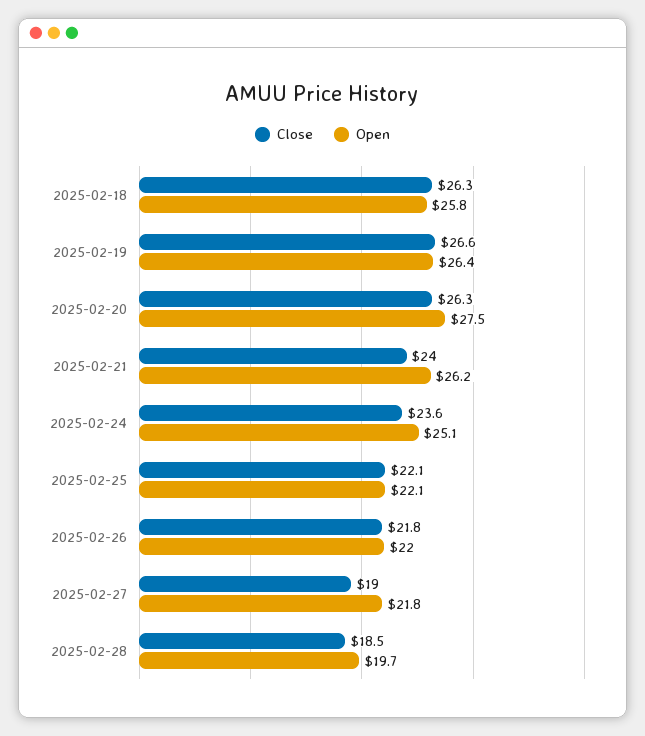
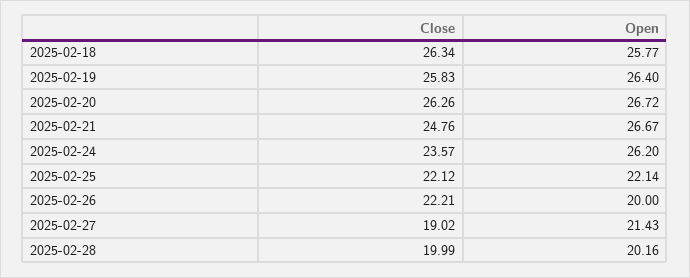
  {
    "Close": {
      "2025-02-18": 26.34,
-     "2025-02-19": 26.6,
+     "2025-02-19": 25.83,
      "2025-02-20": 26.26,
-     "2025-02-21": 24,
+     "2025-02-21": 24.76,
      "2025-02-24": 23.57,
      "2025-02-25": 22.12,
-     "2025-02-26": 21.8,
+     "2025-02-26": 22.21,
      "2025-02-27": 19.02,
-     "2025-02-28": 18.5
+     "2025-02-28": 19.99
    },
    "Open": {
      "2025-02-18": 25.77,
      "2025-02-19": 26.4,
-     "2025-02-20": 27.5,
+     "2025-02-20": 26.72,
-     "2025-02-21": 26.2,
+     "2025-02-21": 26.67,
-     "2025-02-24": 25.1,
+     "2025-02-24": 26.2,
      "2025-02-25": 22.14,
-     "2025-02-26": 22,
+     "2025-02-26": 20,
-     "2025-02-27": 21.8,
+     "2025-02-27": 21.43,
-     "2025-02-28": 19.7
+     "2025-02-28": 20.16
    }
  }

